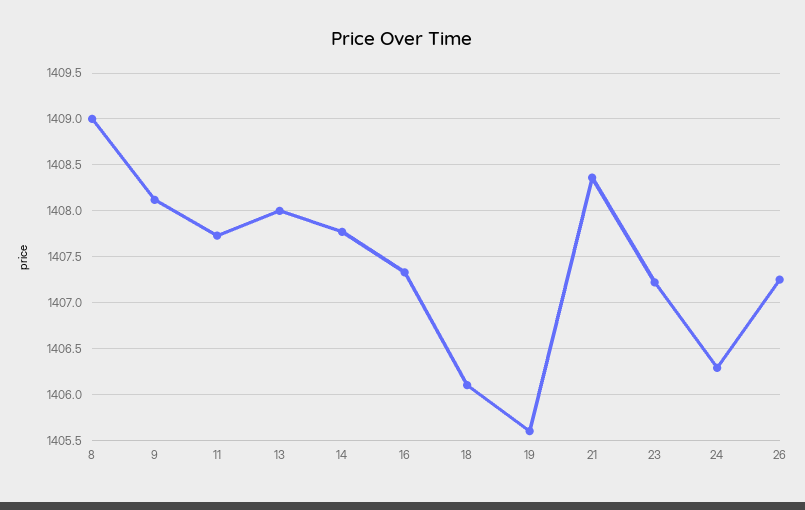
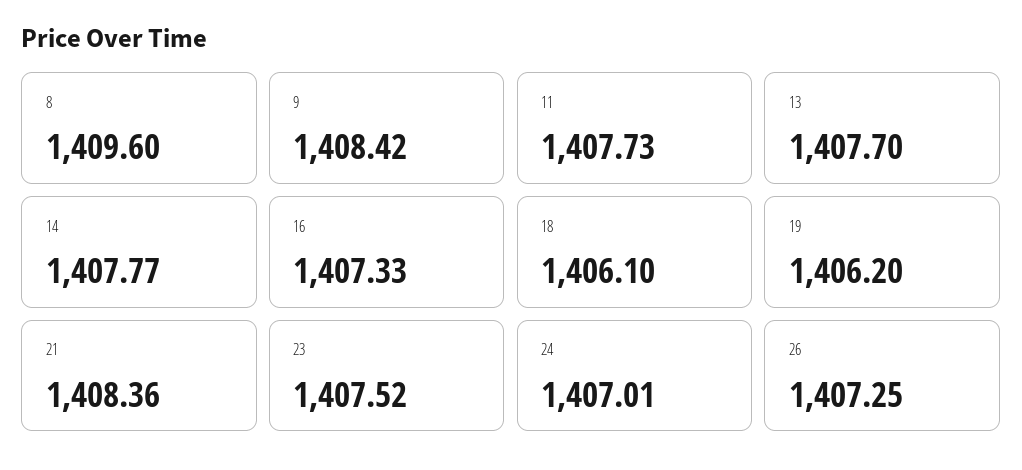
  {
-   "8": 1409,
+   "8": 1409.6,
-   "9": 1408.1,
+   "9": 1408.42,
    "11": 1407.73,
-   "13": 1408,
+   "13": 1407.7,
    "14": 1407.77,
    "16": 1407.33,
    "18": 1406.1,
-   "19": 1405.6,
+   "19": 1406.2,
    "21": 1408.36,
-   "23": 1407.2,
+   "23": 1407.52,
-   "24": 1406.3,
+   "24": 1407.01,
    "26": 1407.25
  }

